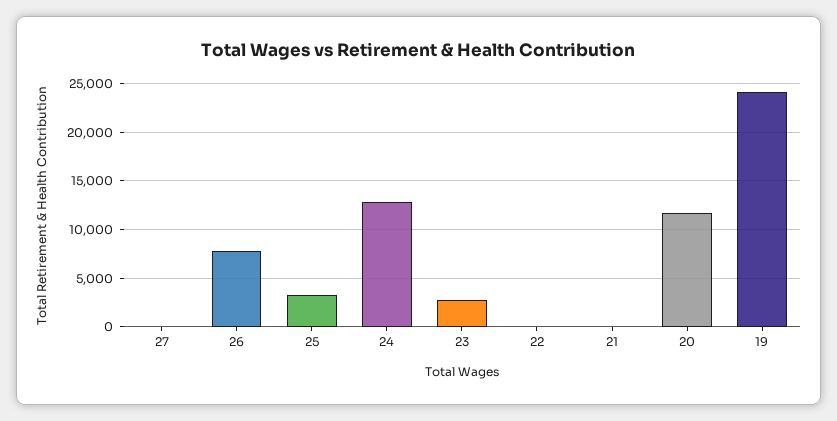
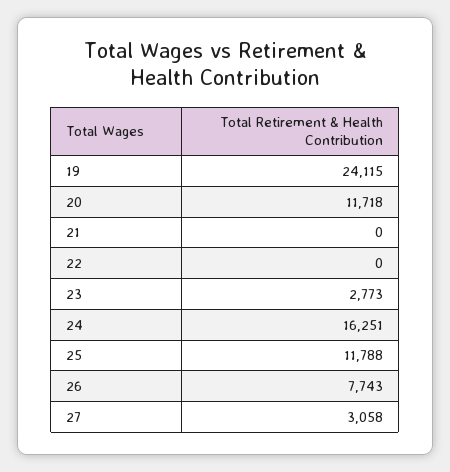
  {
-   "27": 0,
+   "27": 3058,
    "26": 7743,
-   "25": 3000,
+   "25": 11788,
-   "24": 13000,
+   "24": 16251,
    "23": 2773,
    "22": 0,
    "21": 0,
    "20": 11718,
    "19": 24115
  }

